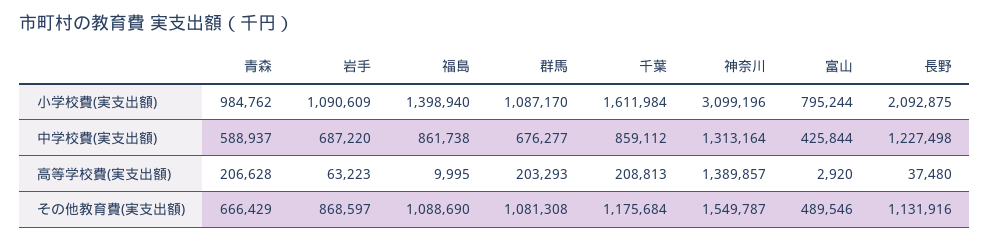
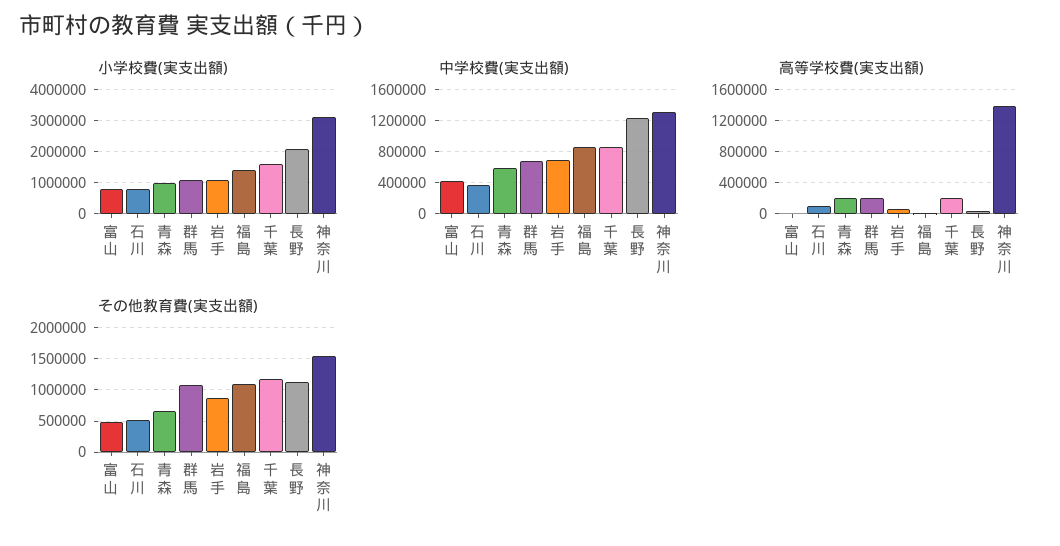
  {
    "小学校費(実支出額)": {
      "青森": 984762,
      "岩手": 1090609,
      "福島": 1398940,
      "群馬": 1087170,
      "千葉": 1611984,
      "神奈川": 3099196,
      "富山": 795244,
-     "長野": 2092875
+     "長野": 2092875,
+     "石川": 800000
    },
    "中学校費(実支出額)": {
      "青森": 588937,
      "岩手": 687220,
      "福島": 861738,
      "群馬": 676277,
      "千葉": 859112,
      "神奈川": 1313164,
      "富山": 425844,
-     "長野": 1227498
+     "長野": 1227498,
+     "石川": 400000
    },
    "高等学校費(実支出額)": {
      "青森": 206628,
      "岩手": 63223,
      "福島": 9995,
      "群馬": 203293,
      "千葉": 208813,
      "神奈川": 1389857,
      "富山": 2920,
-     "長野": 37480
+     "長野": 37480,
+     "石川": 100000
    },
    "その他教育費(実支出額)": {
      "青森": 666429,
      "岩手": 868597,
      "福島": 1088690,
      "群馬": 1081308,
      "千葉": 1175684,
      "神奈川": 1549787,
      "富山": 489546,
-     "長野": 1131916
+     "長野": 1131916,
+     "石川": 500000
    }
  }

